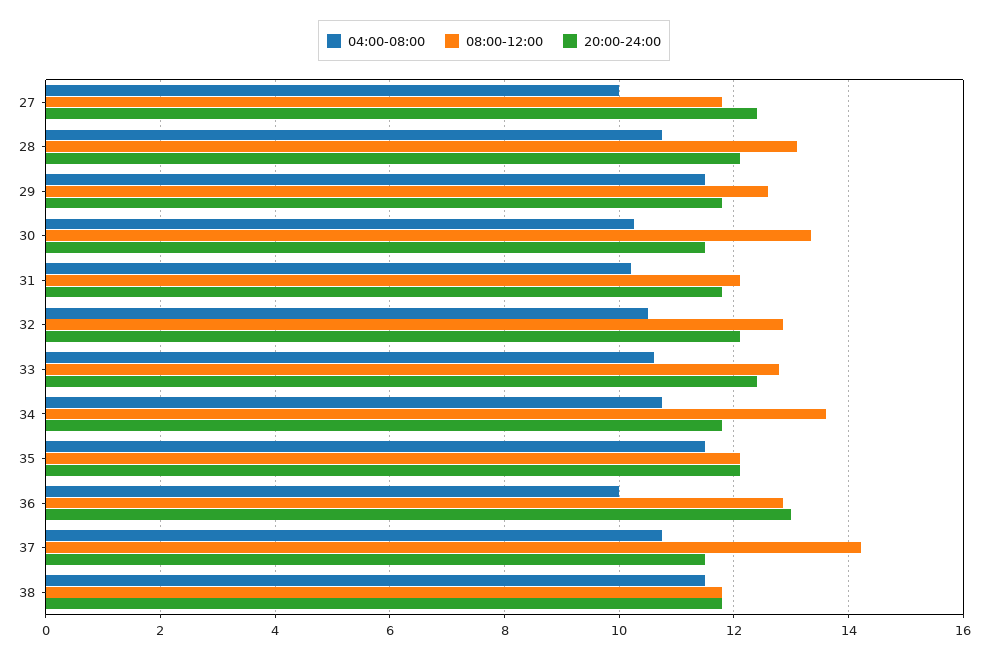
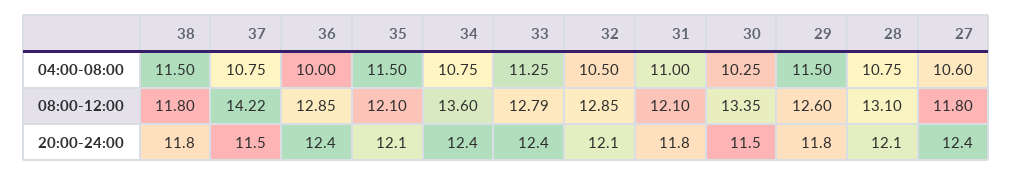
  {
    "04:00-08:00": {
-     "27": 10,
+     "27": 10.6,
      "28": 10.75,
      "29": 11.5,
      "30": 10.25,
-     "31": 10.2,
+     "31": 11,
      "32": 10.5,
-     "33": 10.6,
+     "33": 11.25,
      "34": 10.75,
      "35": 11.5,
      "36": 10,
      "37": 10.75,
      "38": 11.5
    },
    "08:00-12:00": {
      "27": 11.8,
      "28": 13.1,
      "29": 12.6,
      "30": 13.35,
      "31": 12.1,
      "32": 12.85,
      "33": 12.79,
      "34": 13.6,
      "35": 12.1,
      "36": 12.85,
      "37": 14.22,
      "38": 11.8
    },
    "20:00-24:00": {
      "27": 12.4,
      "28": 12.1,
      "29": 11.8,
      "30": 11.5,
      "31": 11.8,
      "32": 12.1,
      "33": 12.4,
-     "34": 11.8,
+     "34": 12.4,
      "35": 12.1,
-     "36": 13,
+     "36": 12.4,
      "37": 11.5,
      "38": 11.8
    }
  }

